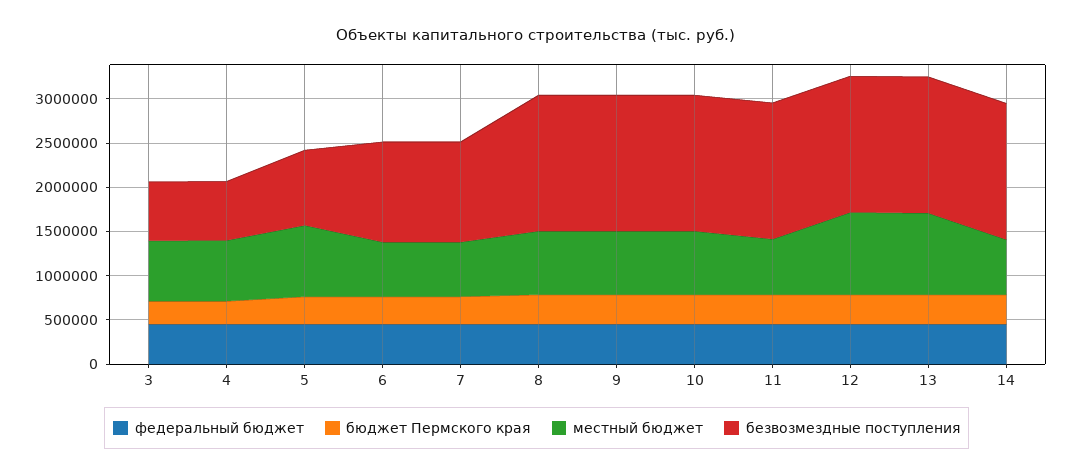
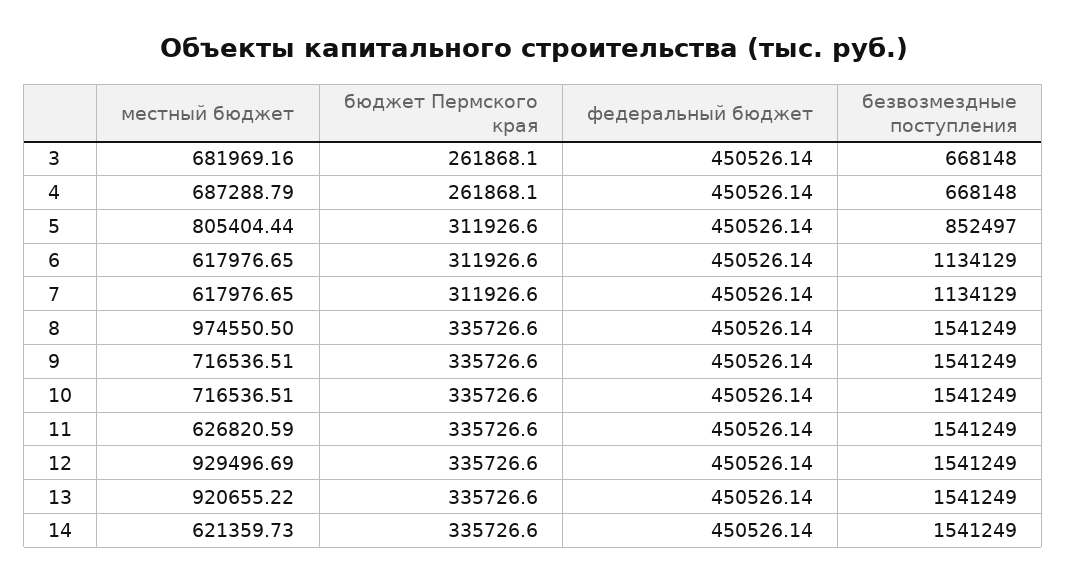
  {
    "федеральный бюджет": {
      "3": 450526.14,
      "4": 450526.14,
      "5": 450526.14,
      "6": 450526.14,
      "7": 450526.14,
      "8": 450526.14,
      "9": 450526.14,
      "10": 450526.14,
      "11": 450526.14,
      "12": 450526.14,
      "13": 450526.14,
      "14": 450526.14
    },
    "бюджет Пермского края": {
      "3": 261868.1,
      "4": 261868.1,
      "5": 311926.6,
      "6": 311926.6,
      "7": 311926.6,
      "8": 335726.6,
      "9": 335726.6,
      "10": 335726.6,
      "11": 335726.6,
      "12": 335726.6,
      "13": 335726.6,
      "14": 335726.6
    },
    "местный бюджет": {
      "3": 681969.16,
      "4": 687288.79,
      "5": 805404.44,
      "6": 617976.65,
      "7": 617976.65,
-     "8": 700000,
+     "8": 974550.5,
      "9": 716536.51,
      "10": 716536.51,
      "11": 626820.59,
      "12": 929496.69,
      "13": 920655.22,
      "14": 621359.73
    },
    "безвозмездные поступления": {
      "3": 668148,
      "4": 668148,
      "5": 852497,
      "6": 1134129,
      "7": 1134129,
      "8": 1541249,
      "9": 1541249,
      "10": 1541249,
      "11": 1541249,
      "12": 1541249,
      "13": 1541249,
      "14": 1541249
    }
  }

